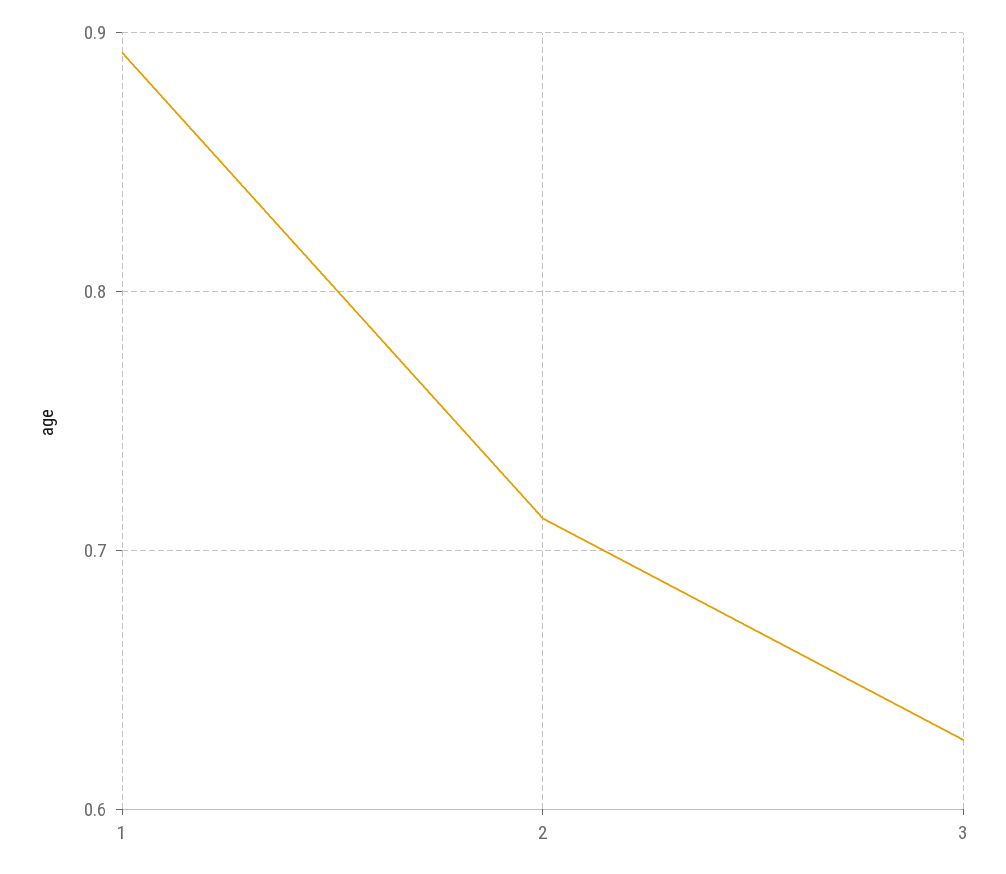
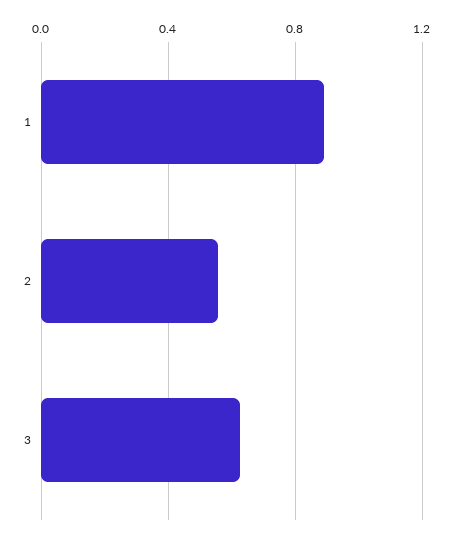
  {
    "1": 0.89,
-   "2": 0.71,
+   "2": 0.55,
    "3": 0.63
  }

